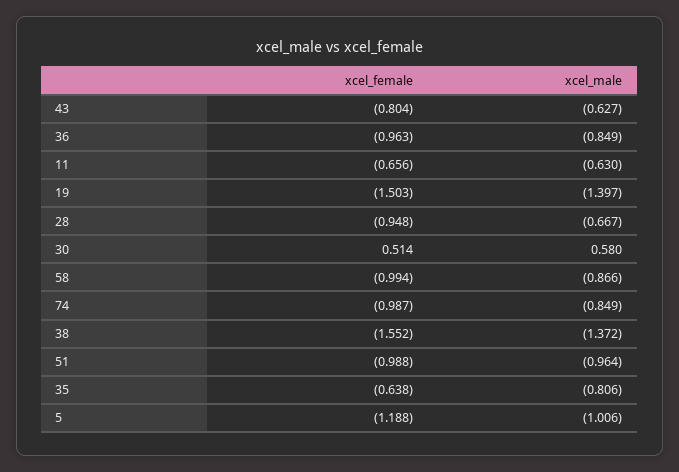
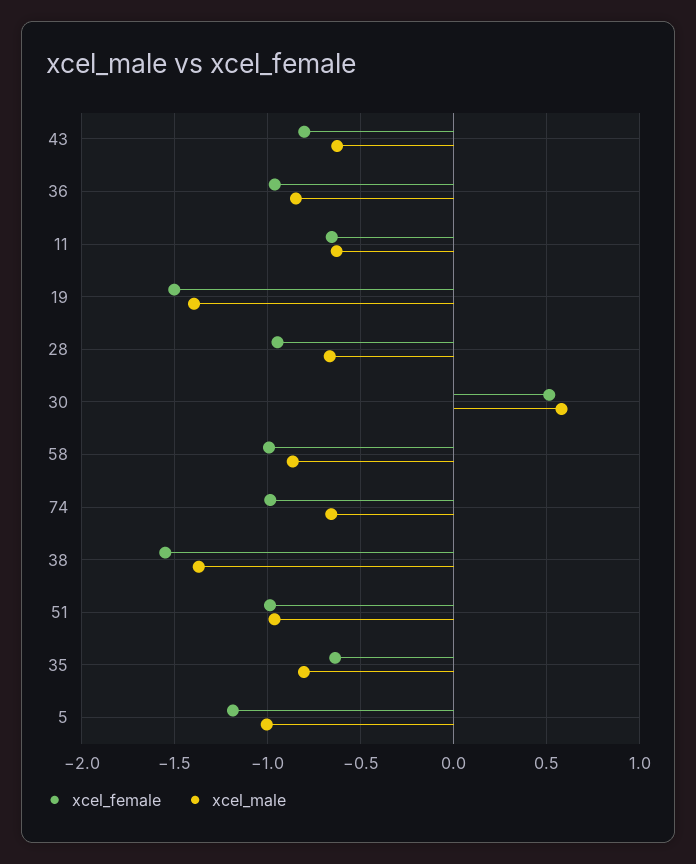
  {
    "xcel_female": {
      "43": -0.804,
      "36": -0.963,
      "11": -0.656,
      "19": -1.503,
      "28": -0.948,
      "30": 0.514,
      "58": -0.994,
      "74": -0.987,
      "38": -1.552,
      "51": -0.988,
      "35": -0.638,
      "5": -1.188
    },
    "xcel_male": {
      "43": -0.627,
      "36": -0.849,
      "11": -0.63,
      "19": -1.397,
      "28": -0.667,
      "30": 0.58,
      "58": -0.866,
-     "74": -0.849,
+     "74": -0.65,
      "38": -1.372,
      "51": -0.964,
      "35": -0.806,
      "5": -1.006
    }
  }

